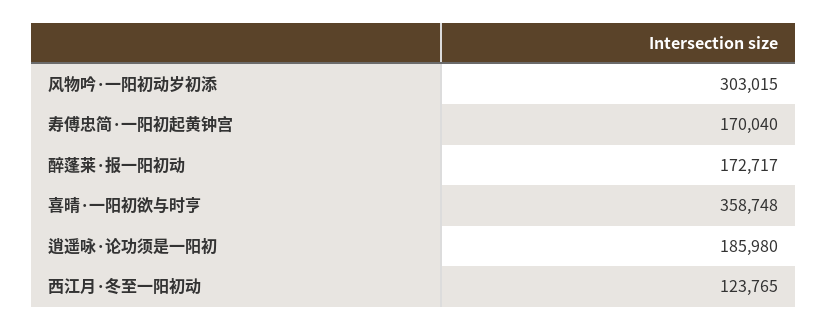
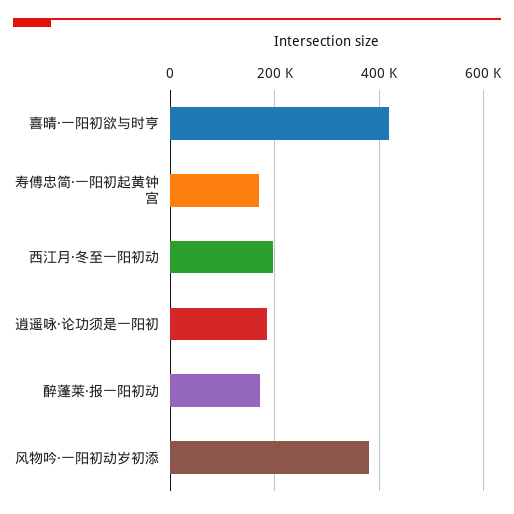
  {
-   "风物吟·一阳初动岁初添": 303015,
+   "风物吟·一阳初动岁初添": 380000,
    "寿傅忠简·一阳初起黄钟宫": 170040,
    "醉蓬莱·报一阳初动": 172717,
-   "喜晴·一阳初欲与时亨": 358748,
+   "喜晴·一阳初欲与时亨": 420000,
    "逍遥咏·论功须是一阳初": 185980,
-   "西江月·冬至一阳初动": 123765
+   "西江月·冬至一阳初动": 200000
  }

